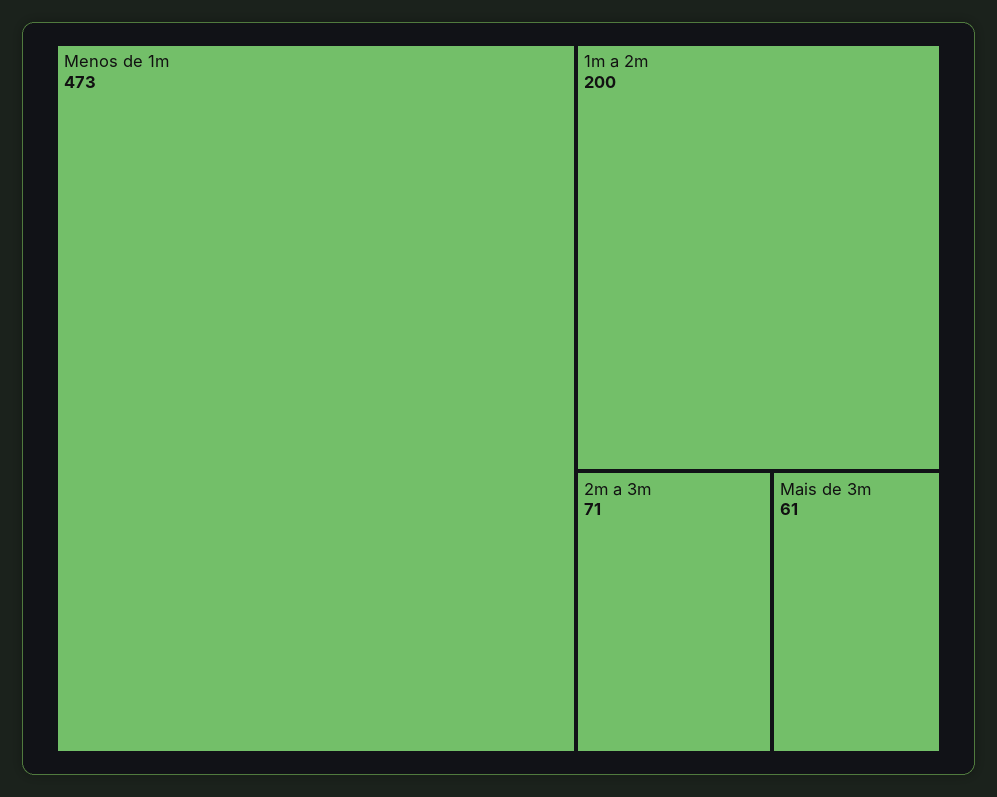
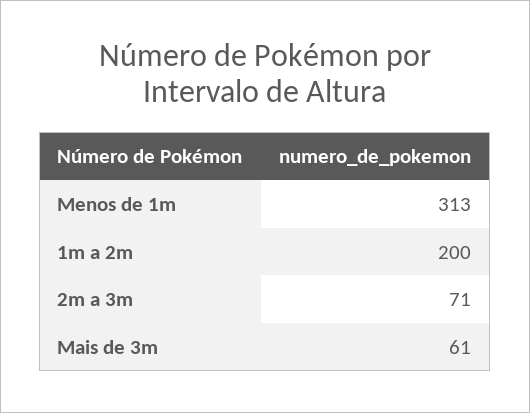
  {
-   "Menos de 1m": 473,
+   "Menos de 1m": 313,
    "1m a 2m": 200,
    "2m a 3m": 71,
    "Mais de 3m": 61
  }

